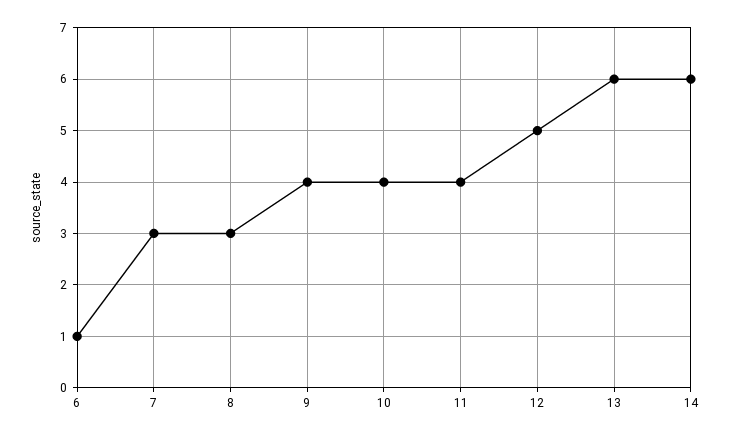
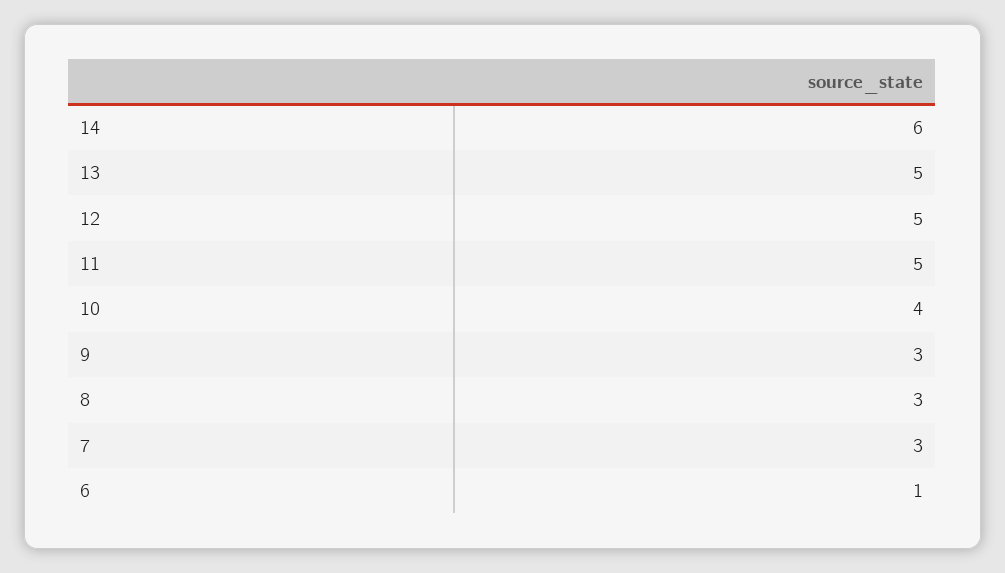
  {
    "6": 1,
    "7": 3,
    "8": 3,
-   "9": 4,
+   "9": 3,
    "10": 4,
-   "11": 4,
+   "11": 5,
    "12": 5,
-   "13": 6,
+   "13": 5,
    "14": 6
  }

